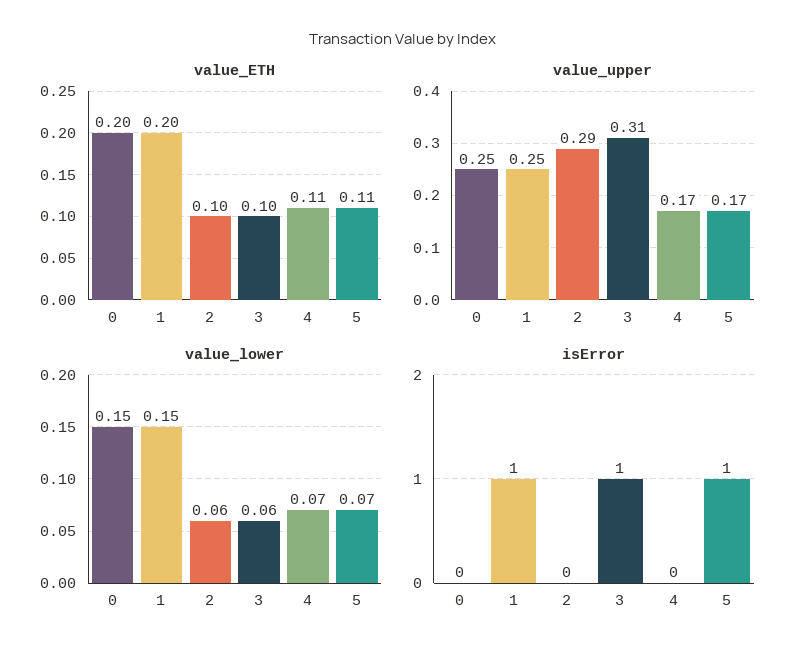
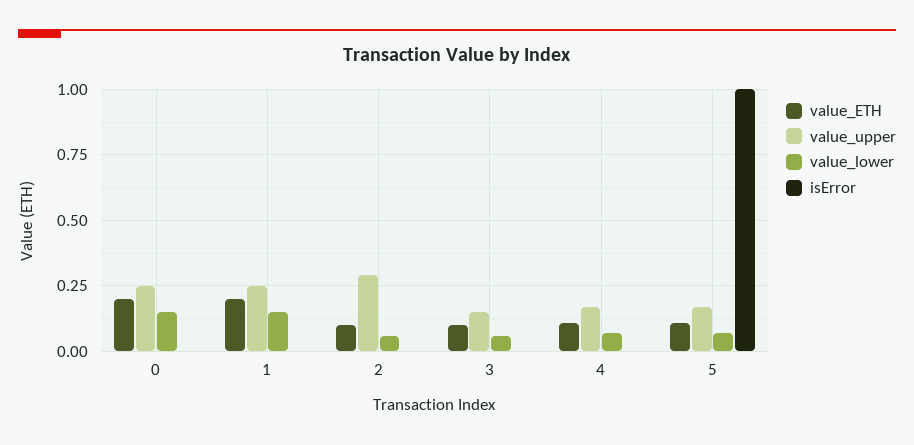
  {
    "value_ETH": {
      "0": 0.2,
      "1": 0.2,
      "2": 0.1,
      "3": 0.1,
      "4": 0.11,
      "5": 0.11
    },
    "value_upper": {
      "0": 0.25,
      "1": 0.25,
      "2": 0.29,
-     "3": 0.31,
+     "3": 0.15,
      "4": 0.17,
      "5": 0.17
    },
    "value_lower": {
      "0": 0.15,
      "1": 0.15,
      "2": 0.06,
      "3": 0.06,
      "4": 0.07,
      "5": 0.07
    },
    "isError": {
      "0": 0,
-     "1": 1,
+     "1": 0,
      "2": 0,
-     "3": 1,
+     "3": 0,
      "4": 0,
      "5": 1
    }
  }

